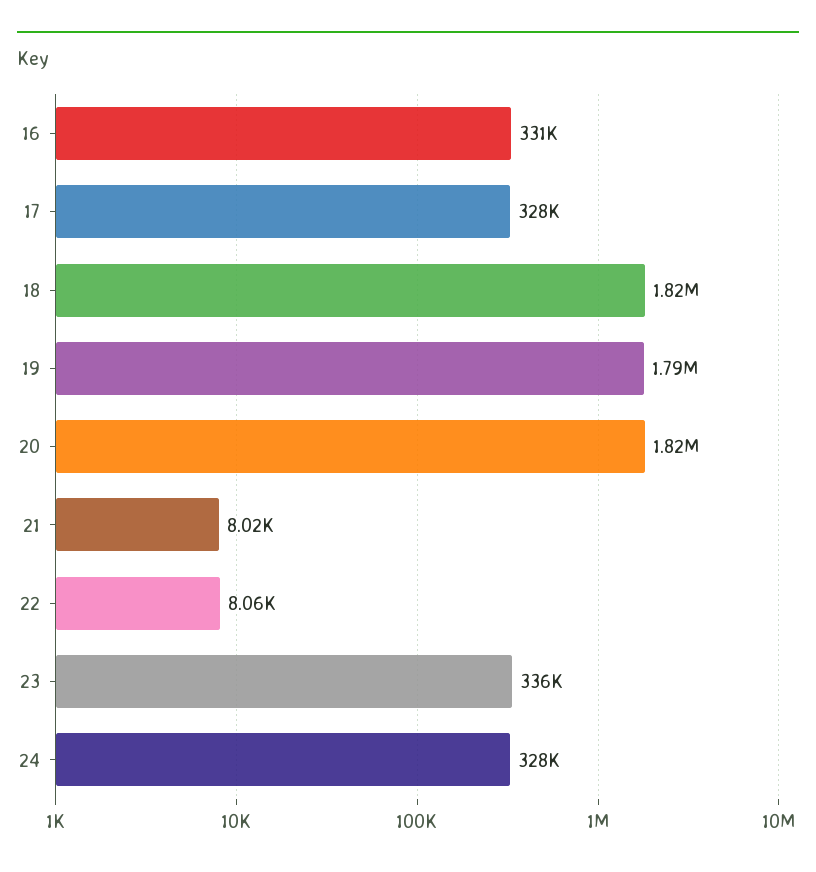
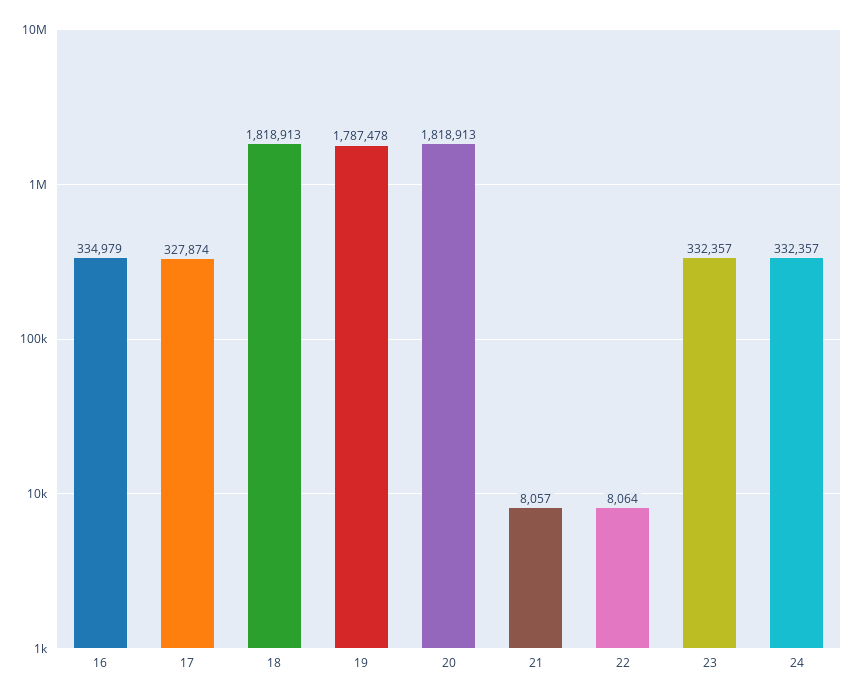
  {
-   "16": 331000,
+   "16": 334979,
    "17": 327874,
    "18": 1818913,
    "19": 1787478,
    "20": 1818913,
-   "21": 8020,
+   "21": 8057,
    "22": 8064,
-   "23": 336000,
+   "23": 332357,
-   "24": 328000
+   "24": 332357
  }

